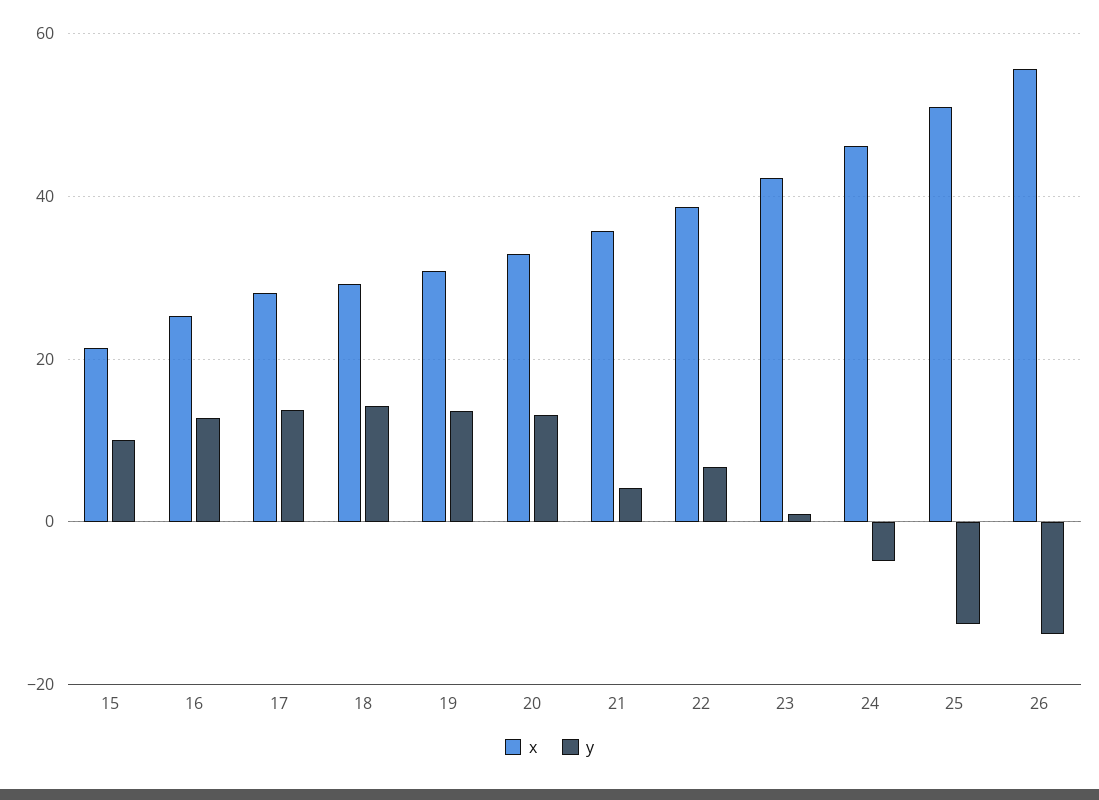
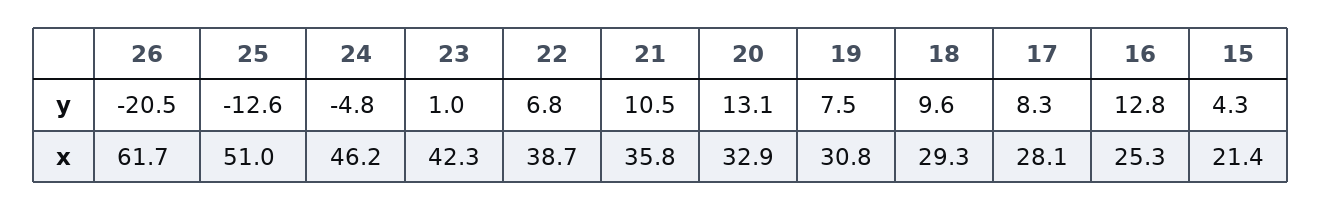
  {
    "x": {
      "15": 21.4,
      "16": 25.3,
      "17": 28.1,
      "18": 29.3,
      "19": 30.8,
      "20": 32.9,
      "21": 35.8,
      "22": 38.7,
      "23": 42.3,
      "24": 46.2,
      "25": 51,
-     "26": 56
+     "26": 61.7
    },
    "y": {
-     "15": 10,
+     "15": 4.3,
      "16": 12.8,
-     "17": 14,
+     "17": 8.3,
-     "18": 14,
+     "18": 9.6,
-     "19": 14,
+     "19": 7.5,
      "20": 13.1,
-     "21": 4,
+     "21": 10.5,
      "22": 6.8,
      "23": 1,
      "24": -4.8,
      "25": -12.6,
-     "26": -14
+     "26": -20.5
    }
  }

